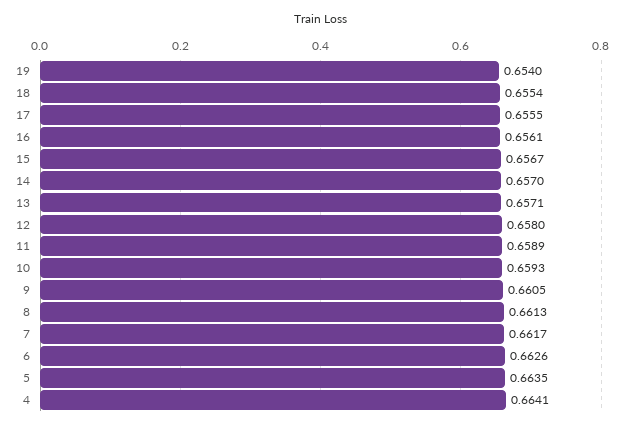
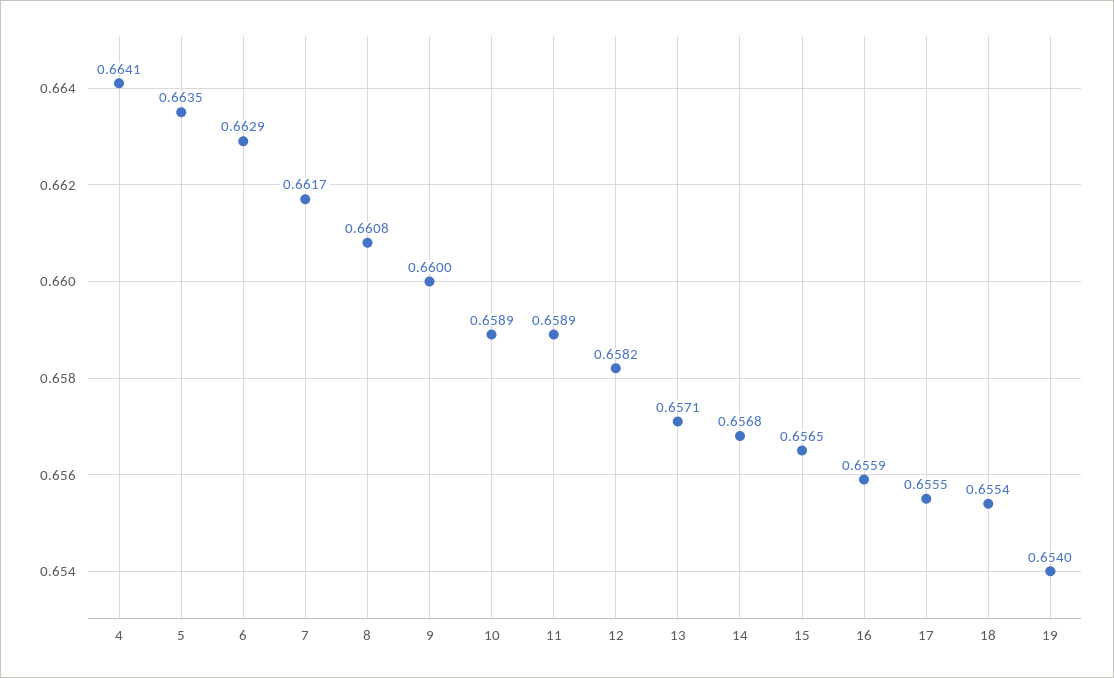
  {
    "19": 0.654,
    "18": 0.6554,
    "17": 0.6555,
-   "16": 0.6561,
+   "16": 0.6559,
-   "15": 0.6567,
+   "15": 0.6565,
-   "14": 0.657,
+   "14": 0.6568,
    "13": 0.6571,
-   "12": 0.658,
+   "12": 0.6582,
    "11": 0.6589,
-   "10": 0.6593,
+   "10": 0.6589,
-   "9": 0.6605,
+   "9": 0.66,
-   "8": 0.6613,
+   "8": 0.6608,
    "7": 0.6617,
-   "6": 0.6626,
+   "6": 0.6629,
    "5": 0.6635,
    "4": 0.6641
  }

